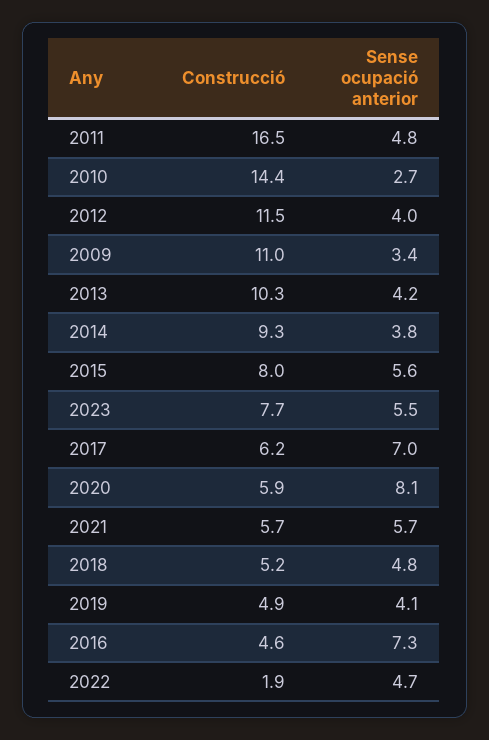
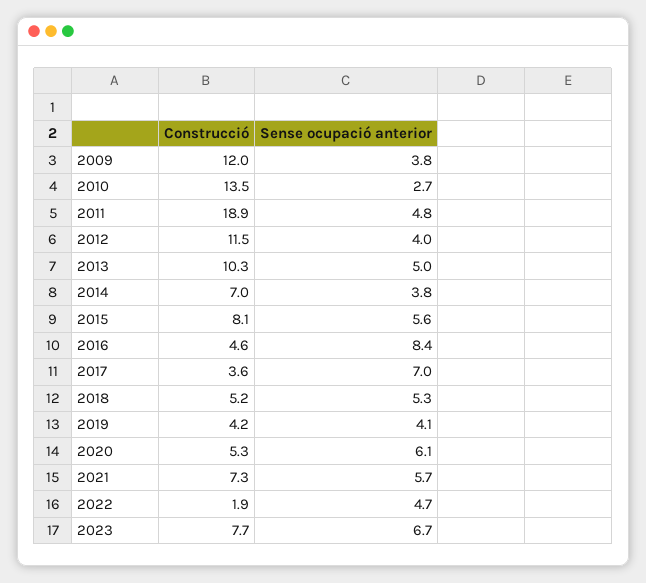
  {
    "Construcció": {
-     "2011": 16.5,
+     "2011": 18.9,
-     "2010": 14.4,
+     "2010": 13.5,
      "2012": 11.5,
-     "2009": 11,
+     "2009": 12,
      "2013": 10.3,
-     "2014": 9.3,
+     "2014": 7,
-     "2015": 8,
+     "2015": 8.1,
      "2023": 7.7,
-     "2017": 6.2,
+     "2017": 3.6,
-     "2020": 5.9,
+     "2020": 5.3,
-     "2021": 5.7,
+     "2021": 7.3,
      "2018": 5.2,
-     "2019": 4.9,
+     "2019": 4.2,
      "2016": 4.6,
      "2022": 1.9
    },
    "Sense ocupació anterior": {
      "2011": 4.8,
      "2010": 2.7,
      "2012": 4,
-     "2009": 3.4,
+     "2009": 3.8,
-     "2013": 4.2,
+     "2013": 5,
      "2014": 3.8,
      "2015": 5.6,
-     "2023": 5.5,
+     "2023": 6.7,
      "2017": 7,
-     "2020": 8.1,
+     "2020": 6.1,
      "2021": 5.7,
-     "2018": 4.8,
+     "2018": 5.3,
      "2019": 4.1,
-     "2016": 7.3,
+     "2016": 8.4,
      "2022": 4.7
    }
  }

